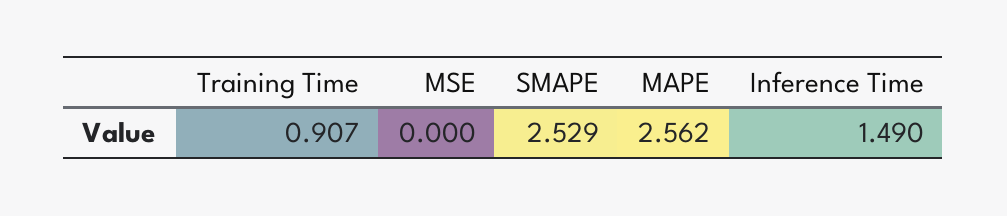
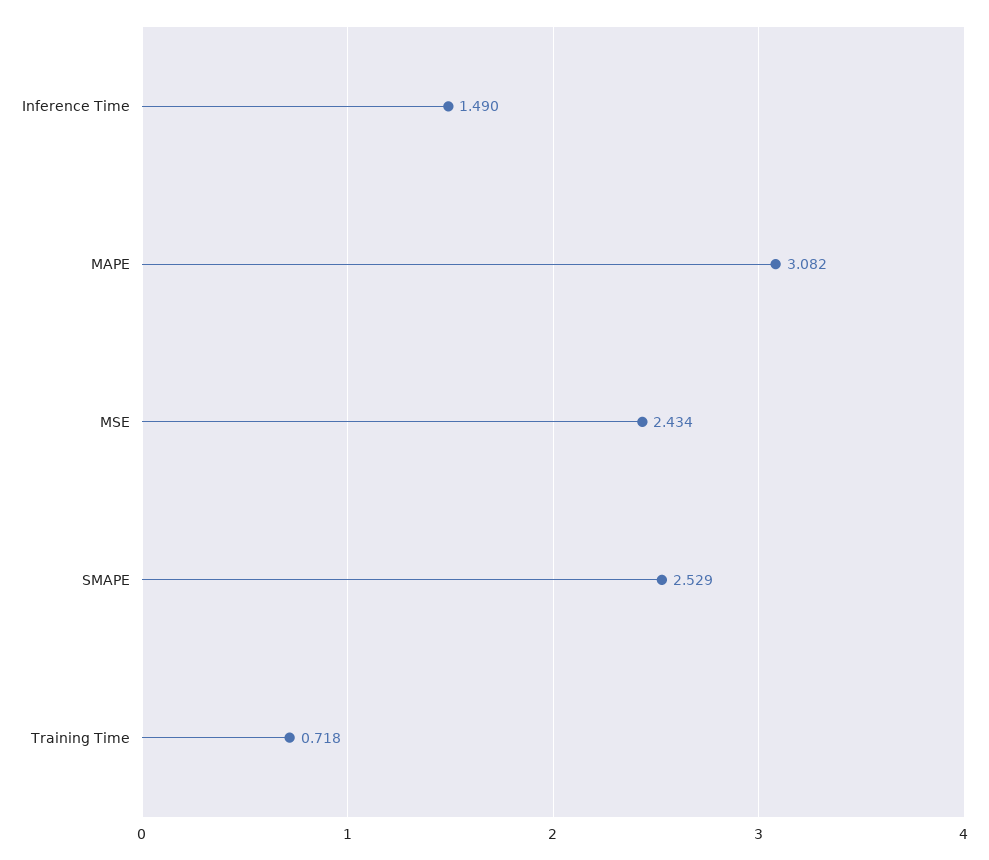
  {
-   "Training Time": 0.907,
+   "Training Time": 0.718,
-   "MSE": 0,
+   "MSE": 2.434,
    "SMAPE": 2.529,
-   "MAPE": 2.562,
+   "MAPE": 3.082,
    "Inference Time": 1.49
  }

